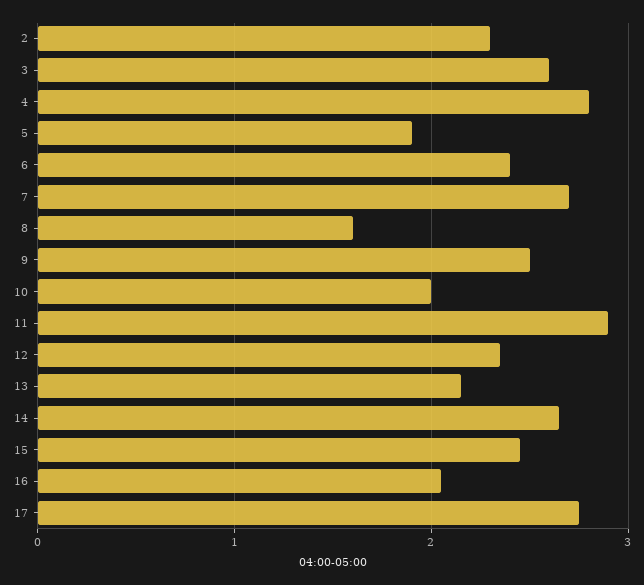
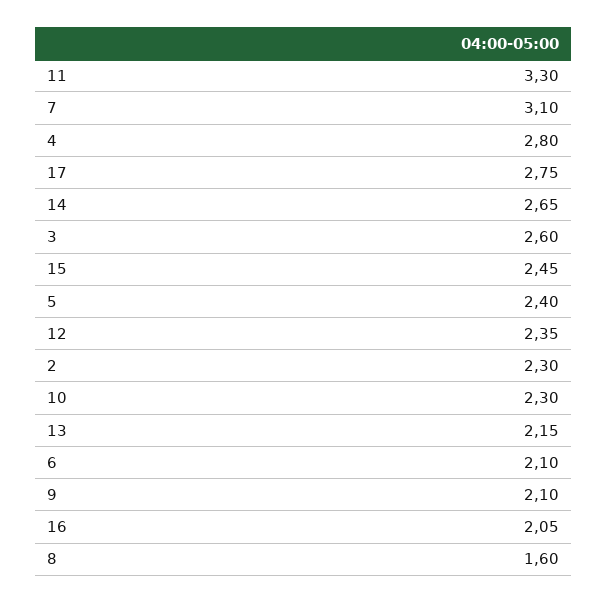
  {
    "2": 2.3,
    "3": 2.6,
    "4": 2.8,
-   "5": 1.9,
+   "5": 2.4,
-   "6": 2.4,
+   "6": 2.1,
-   "7": 2.7,
+   "7": 3.1,
    "8": 1.6,
-   "9": 2.5,
+   "9": 2.1,
-   "10": 2,
+   "10": 2.3,
-   "11": 2.9,
+   "11": 3.3,
    "12": 2.35,
    "13": 2.15,
    "14": 2.65,
    "15": 2.45,
    "16": 2.05,
    "17": 2.75
  }

